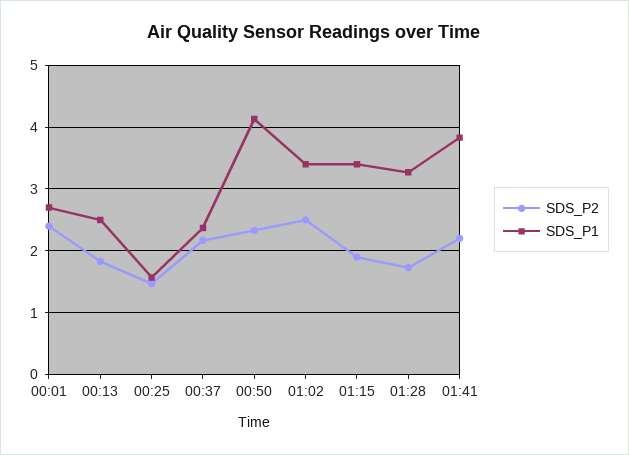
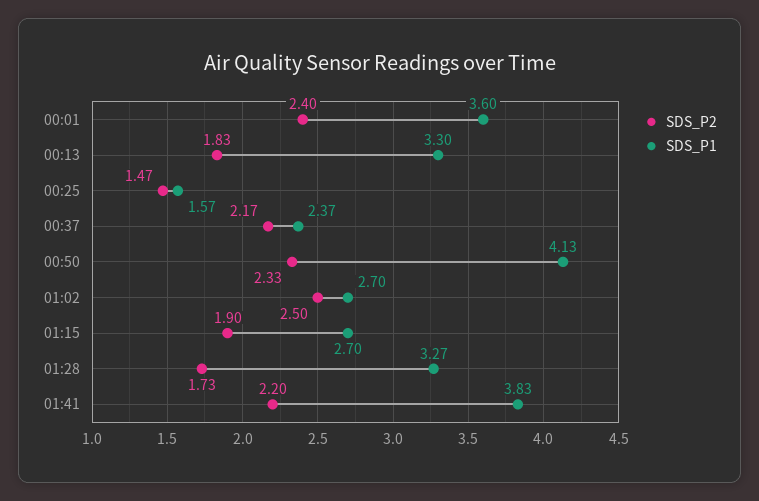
  {
    "SDS_P2": {
      "00:01": 2.4,
      "00:13": 1.83,
      "00:25": 1.47,
      "00:37": 2.17,
      "00:50": 2.33,
      "01:02": 2.5,
      "01:15": 1.9,
      "01:28": 1.73,
      "01:41": 2.2
    },
    "SDS_P1": {
-     "00:01": 2.7,
+     "00:01": 3.6,
-     "00:13": 2.5,
+     "00:13": 3.3,
      "00:25": 1.57,
      "00:37": 2.37,
      "00:50": 4.13,
-     "01:02": 3.4,
+     "01:02": 2.7,
-     "01:15": 3.4,
+     "01:15": 2.7,
      "01:28": 3.27,
      "01:41": 3.83
    }
  }

